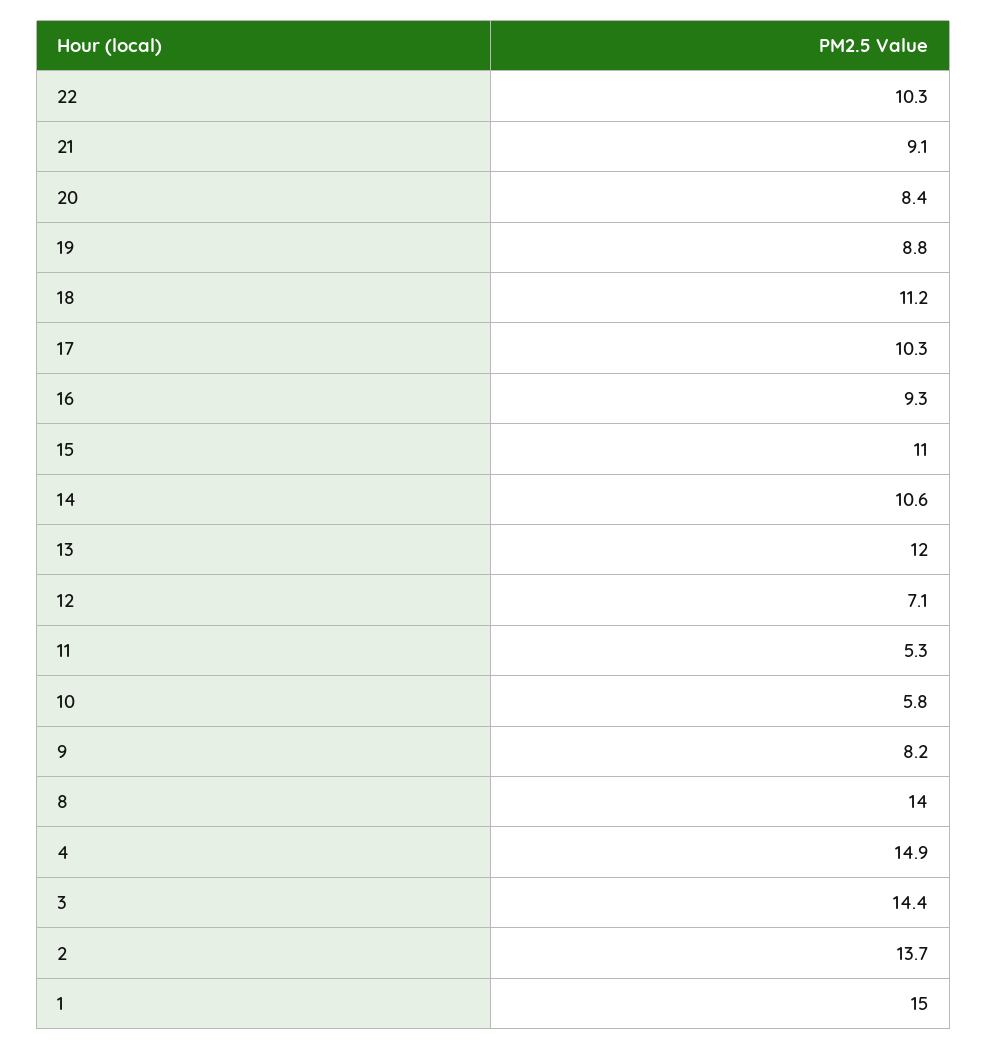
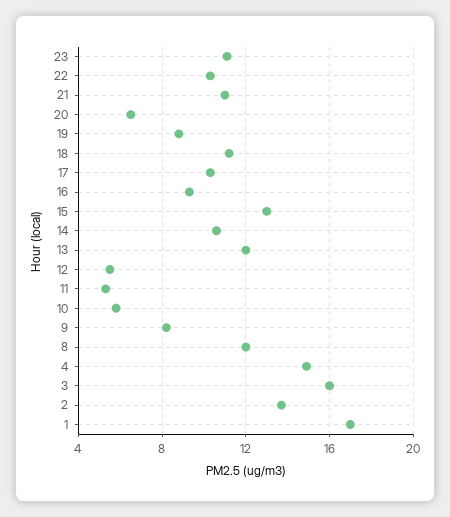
  {
    "22": 10.3,
-   "21": 9.1,
+   "21": 11,
-   "20": 8.4,
+   "20": 6.5,
    "19": 8.8,
    "18": 11.2,
    "17": 10.3,
    "16": 9.3,
-   "15": 11,
+   "15": 13,
    "14": 10.6,
    "13": 12,
-   "12": 7.1,
+   "12": 5.5,
    "11": 5.3,
    "10": 5.8,
    "9": 8.2,
-   "8": 14,
+   "8": 12,
    "4": 14.9,
-   "3": 14.4,
+   "3": 16,
    "2": 13.7,
-   "1": 15
+   "1": 17,
+   "23": 11
  }

